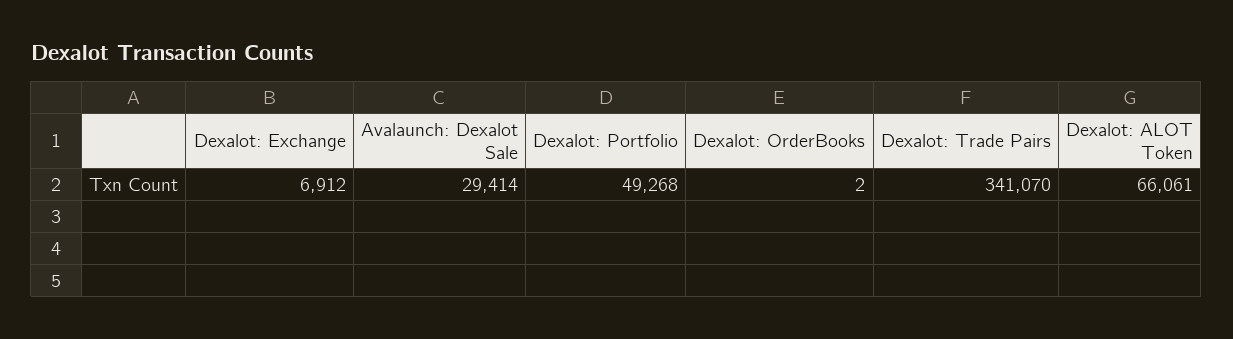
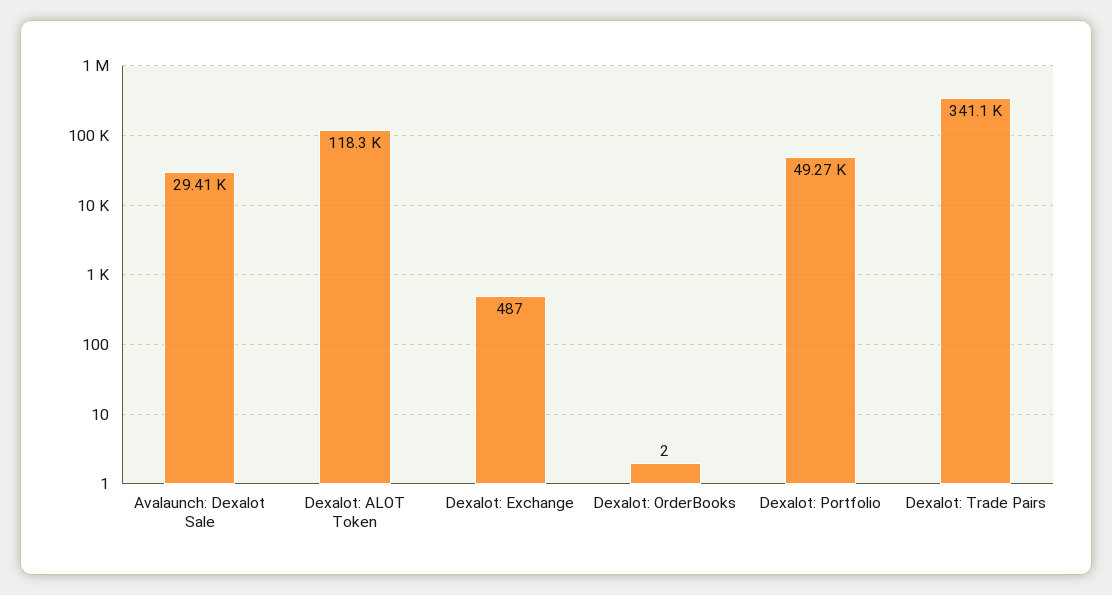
  {
-   "Dexalot: Exchange": 6912,
+   "Dexalot: Exchange": 487,
    "Avalaunch: Dexalot Sale": 29414,
    "Dexalot: Portfolio": 49268,
    "Dexalot: OrderBooks": 2,
    "Dexalot: Trade Pairs": 341070,
-   "Dexalot: ALOT Token": 66061
+   "Dexalot: ALOT Token": 118300
  }

